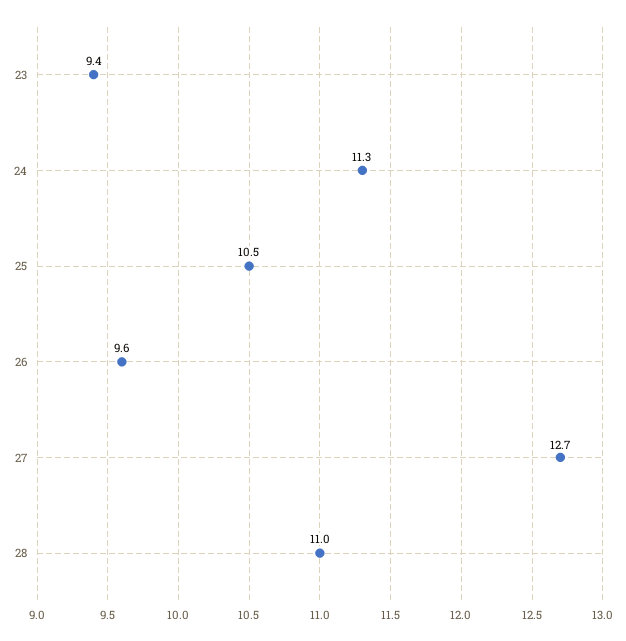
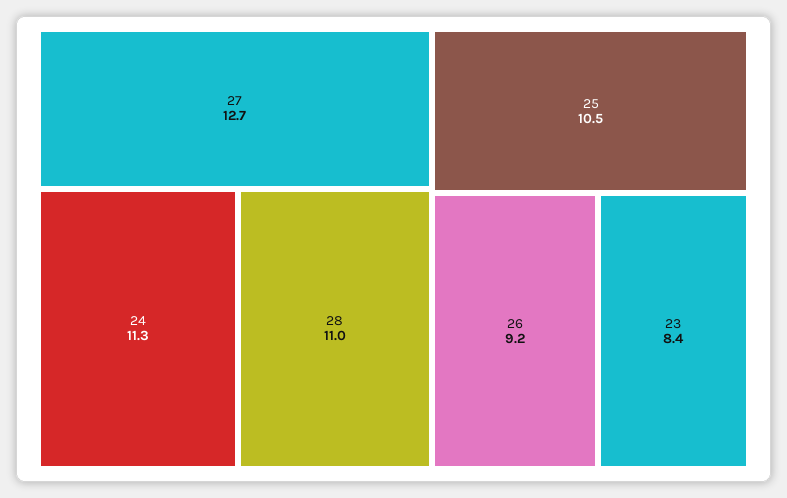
  {
-   "23": 9.4,
+   "23": 8.4,
    "24": 11.3,
    "25": 10.5,
-   "26": 9.6,
+   "26": 9.2,
    "27": 12.7,
    "28": 11
  }

